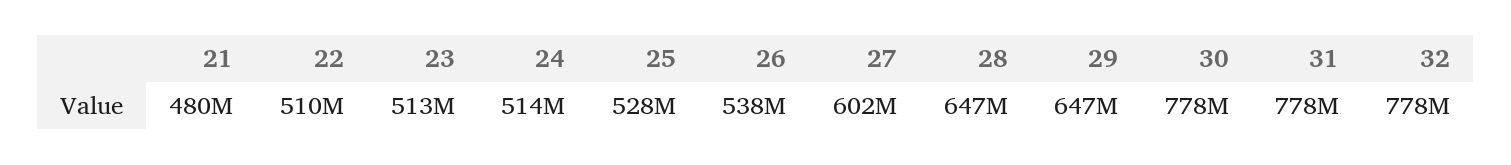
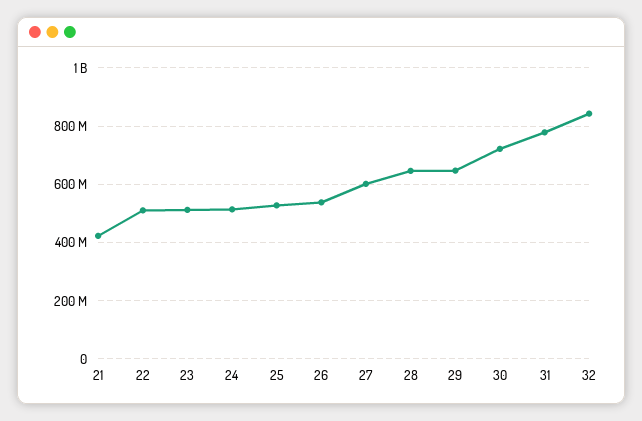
  {
-   "21": 480000000,
+   "21": 425000000,
    "22": 510000000,
    "23": 513000000,
    "24": 514000000,
    "25": 528000000,
    "26": 538000000,
    "27": 602000000,
    "28": 647000000,
    "29": 647000000,
-   "30": 778000000,
+   "30": 725000000,
    "31": 778000000,
-   "32": 778000000
+   "32": 850000000
  }

